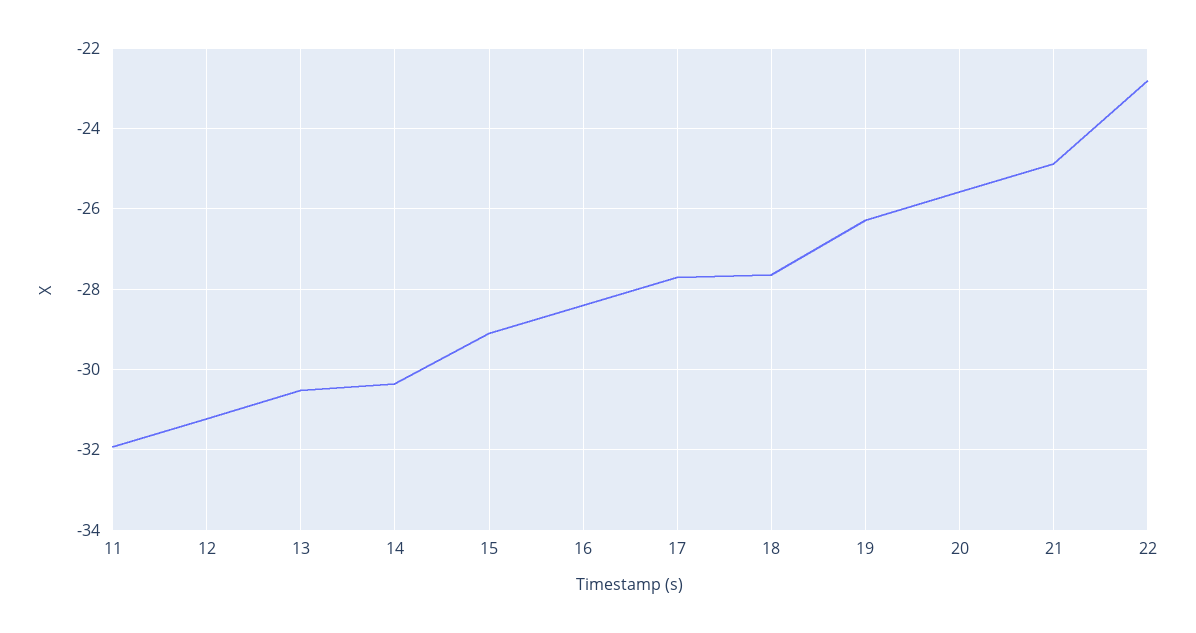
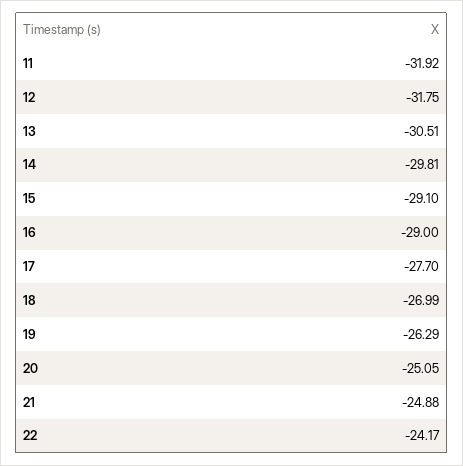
  {
    "11": -31.92,
-   "12": -31.2,
+   "12": -31.75,
    "13": -30.51,
-   "14": -30.4,
+   "14": -29.81,
    "15": -29.1,
-   "16": -28.4,
+   "16": -29,
    "17": -27.7,
-   "18": -27.6,
+   "18": -26.99,
    "19": -26.29,
-   "20": -25.6,
+   "20": -25.05,
    "21": -24.88,
-   "22": -22.8
+   "22": -24.17
  }

